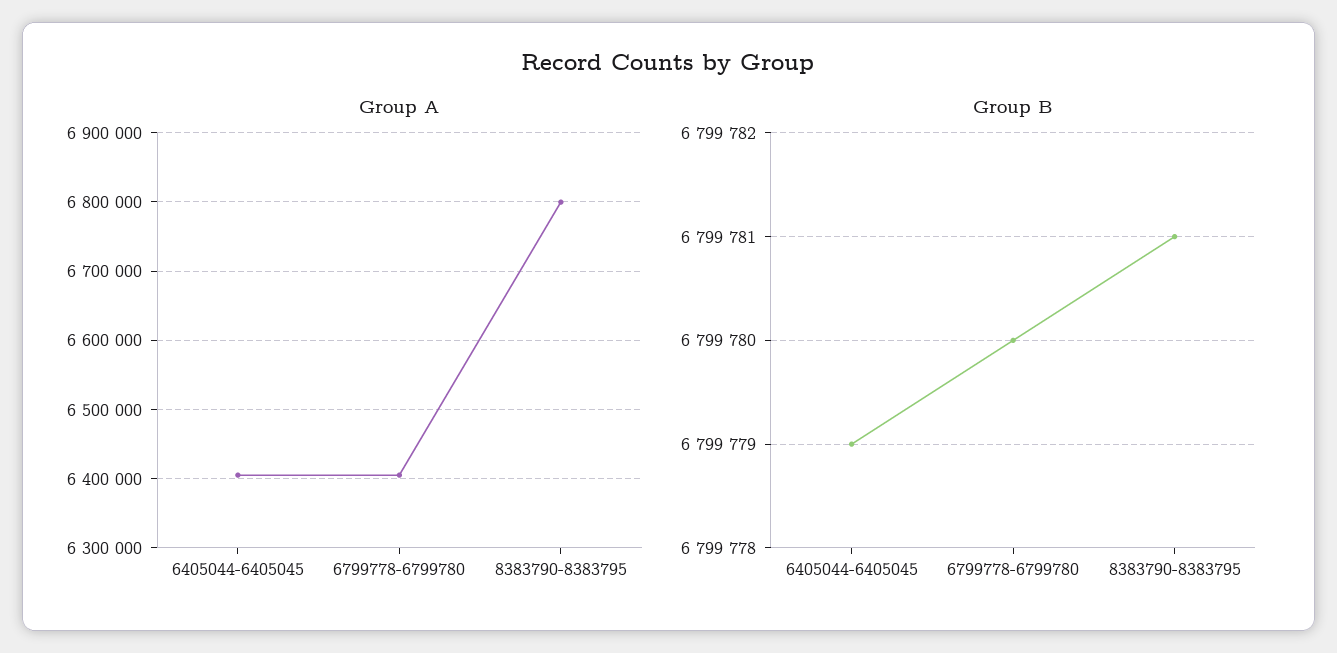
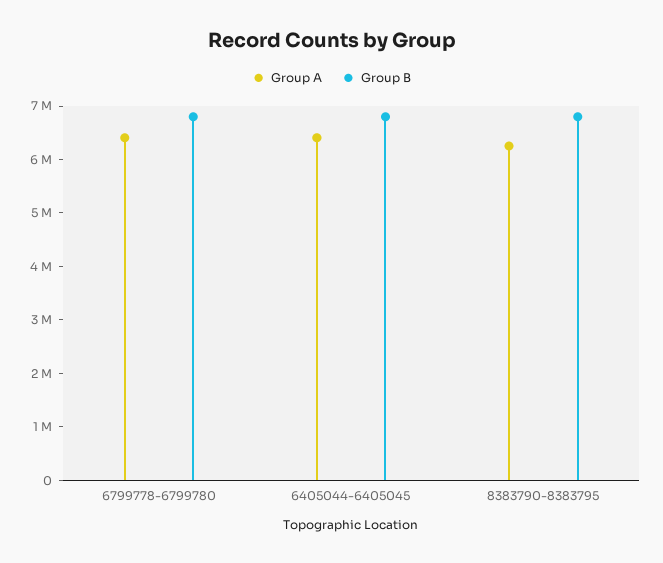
  {
    "Group A": {
      "6405044-6405045": 6410000,
      "6799778-6799780": 6410000,
-     "8383790-8383795": 6800000
+     "8383790-8383795": 6200000
    },
    "Group B": {
      "6405044-6405045": 6799779,
      "6799778-6799780": 6799780,
      "8383790-8383795": 6799781
    }
  }

